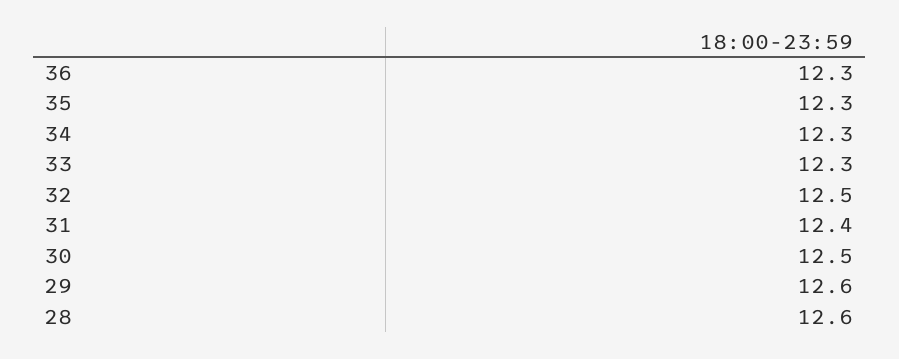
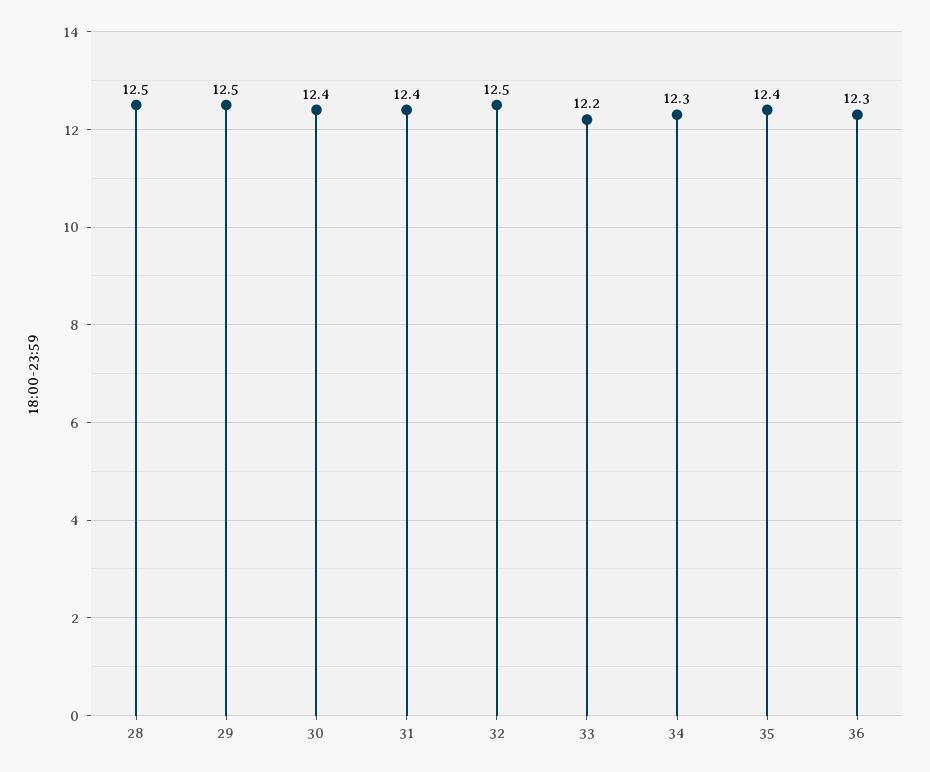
  {
    "36": 12.3,
-   "35": 12.3,
+   "35": 12.4,
    "34": 12.3,
-   "33": 12.3,
+   "33": 12.2,
    "32": 12.5,
    "31": 12.4,
-   "30": 12.5,
+   "30": 12.4,
-   "29": 12.6,
+   "29": 12.5,
-   "28": 12.6
+   "28": 12.5
  }

